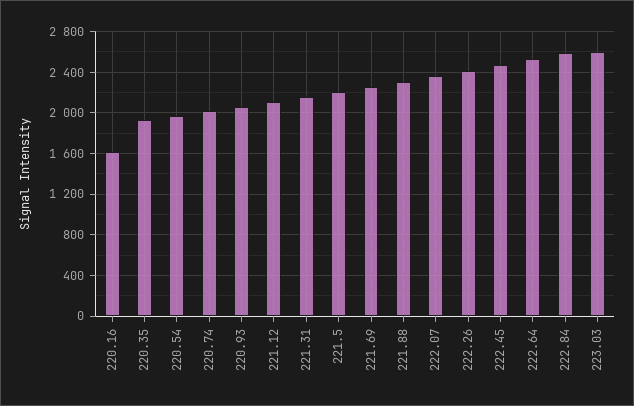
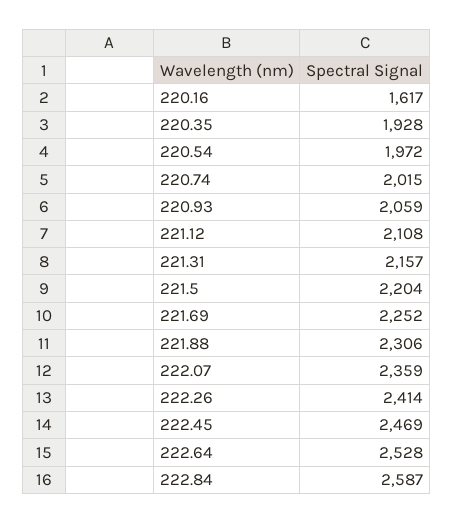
  {
    "220.16": 1617,
    "220.35": 1928,
    "220.54": 1972,
    "220.74": 2015,
    "220.93": 2059,
    "221.12": 2108,
    "221.31": 2157,
    "221.5": 2204,
    "221.69": 2252,
    "221.88": 2306,
    "222.07": 2359,
    "222.26": 2414,
    "222.45": 2469,
    "222.64": 2528,
-   "222.84": 2587,
+   "222.84": 2587
-   "223.03": 2600
  }

